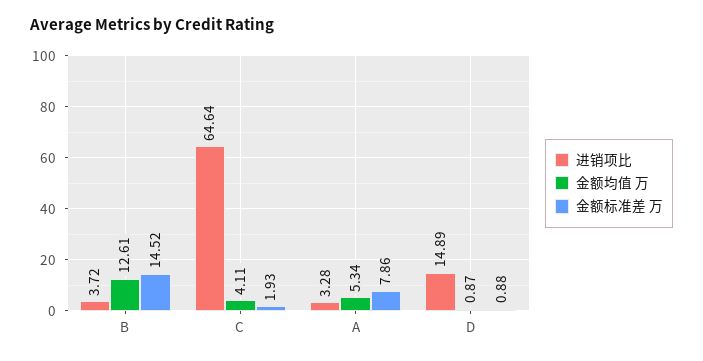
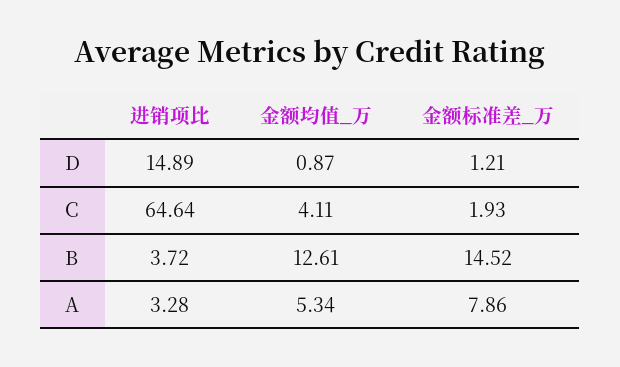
  {
    "进销项比": {
      "B": 3.72,
      "C": 64.64,
      "A": 3.28,
      "D": 14.89
    },
    "金额均值 万": {
      "B": 12.61,
      "C": 4.11,
      "A": 5.34,
      "D": 0.87
    },
    "金额标准差 万": {
      "B": 14.52,
      "C": 1.93,
      "A": 7.86,
-     "D": 0.88
+     "D": 1.21
    }
  }

